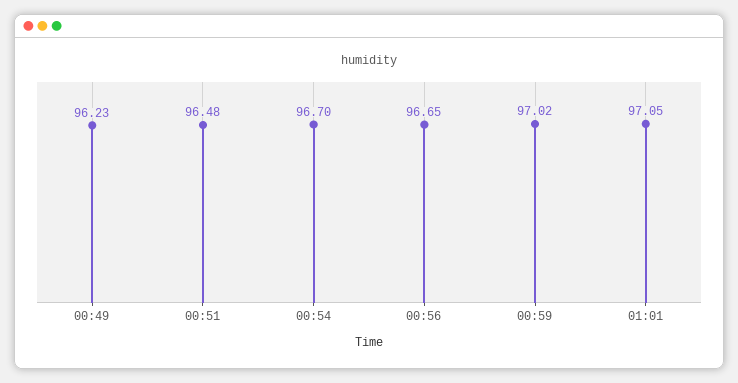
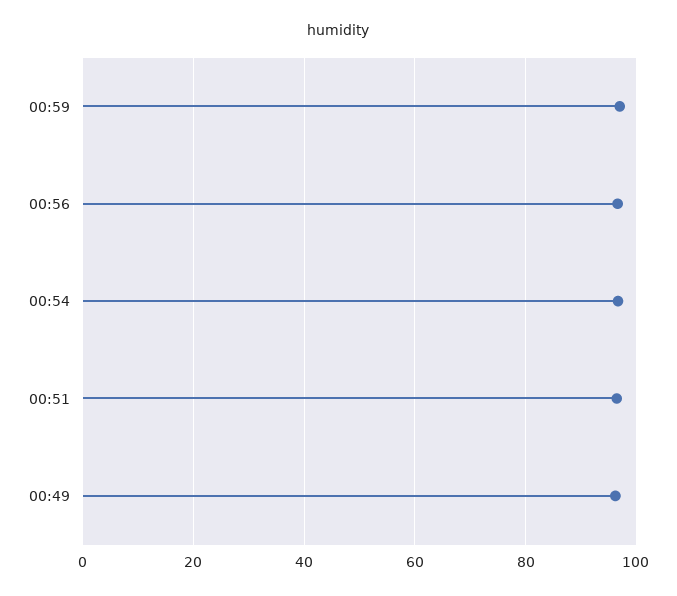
  {
    "00:49": 96.23,
    "00:51": 96.48,
    "00:54": 96.7,
    "00:56": 96.65,
-   "00:59": 97.02,
+   "00:59": 97.02
-   "01:01": 97.05
  }

